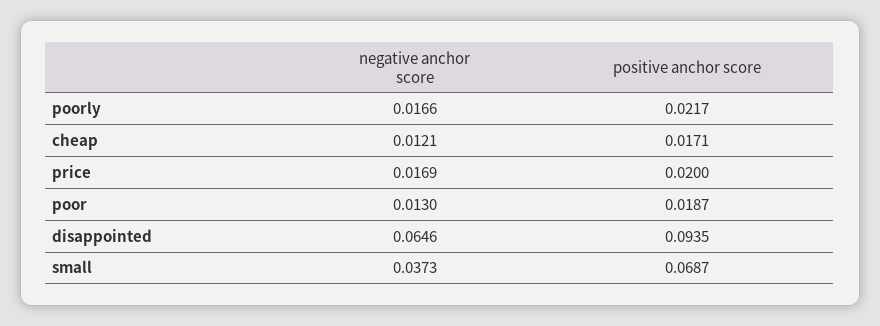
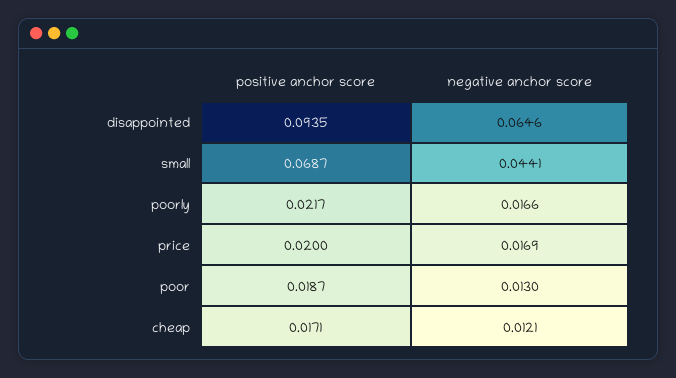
  {
    "negative anchor score": {
      "poorly": 0.0166,
      "cheap": 0.0121,
      "price": 0.0169,
      "poor": 0.013,
      "disappointed": 0.0646,
-     "small": 0.0373
+     "small": 0.0441
    },
    "positive anchor score": {
      "poorly": 0.0217,
      "cheap": 0.0171,
      "price": 0.02,
      "poor": 0.0187,
      "disappointed": 0.0935,
      "small": 0.0687
    }
  }

